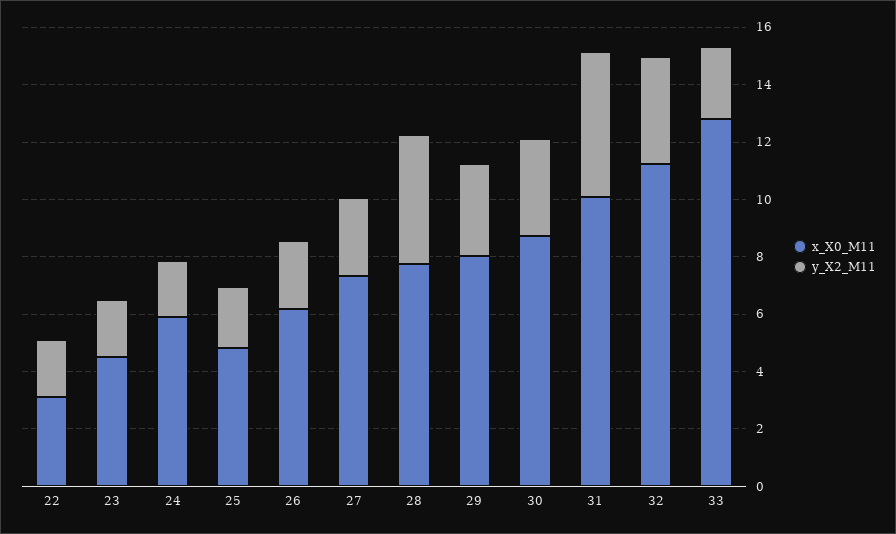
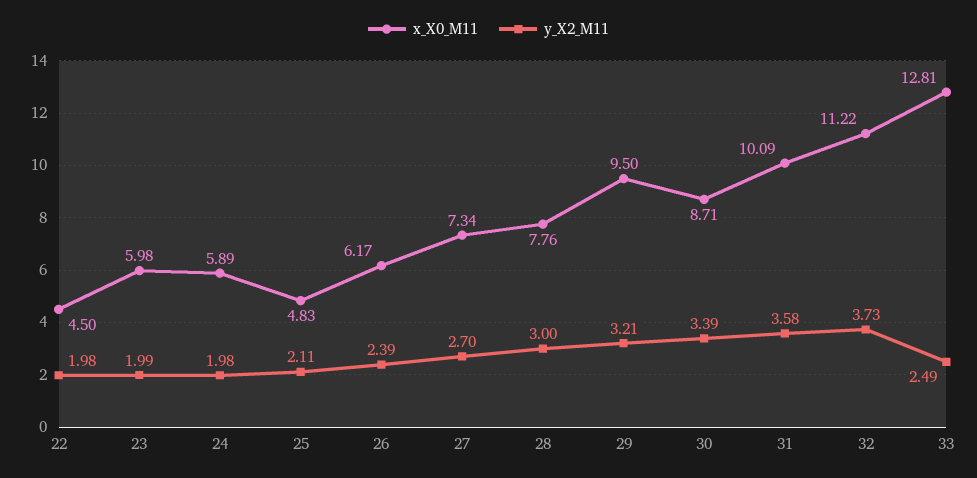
  {
    "x_X0_M11": {
-     "22": 3,
+     "22": 4.5,
-     "23": 4.5,
+     "23": 5.98,
      "24": 5.89,
      "25": 4.83,
      "26": 6.17,
      "27": 7.34,
      "28": 7.76,
-     "29": 8,
+     "29": 9.5,
      "30": 8.71,
      "31": 10.09,
      "32": 11.22,
      "33": 12.81
    },
    "y_X2_M11": {
      "22": 1.98,
      "23": 1.99,
      "24": 1.98,
      "25": 2.11,
      "26": 2.39,
      "27": 2.7,
-     "28": 4.5,
+     "28": 3,
      "29": 3.21,
      "30": 3.39,
-     "31": 5,
+     "31": 3.58,
      "32": 3.73,
      "33": 2.49
    }
  }

